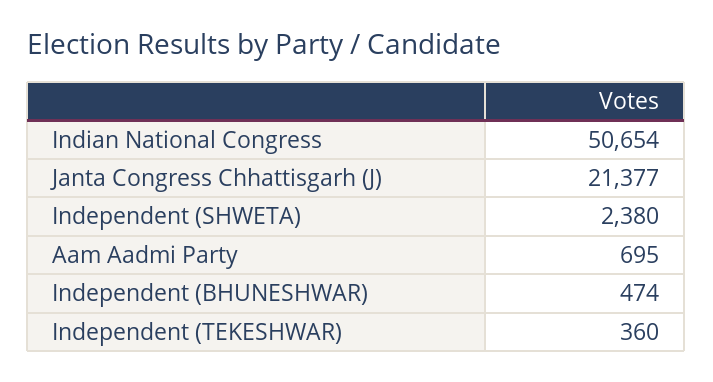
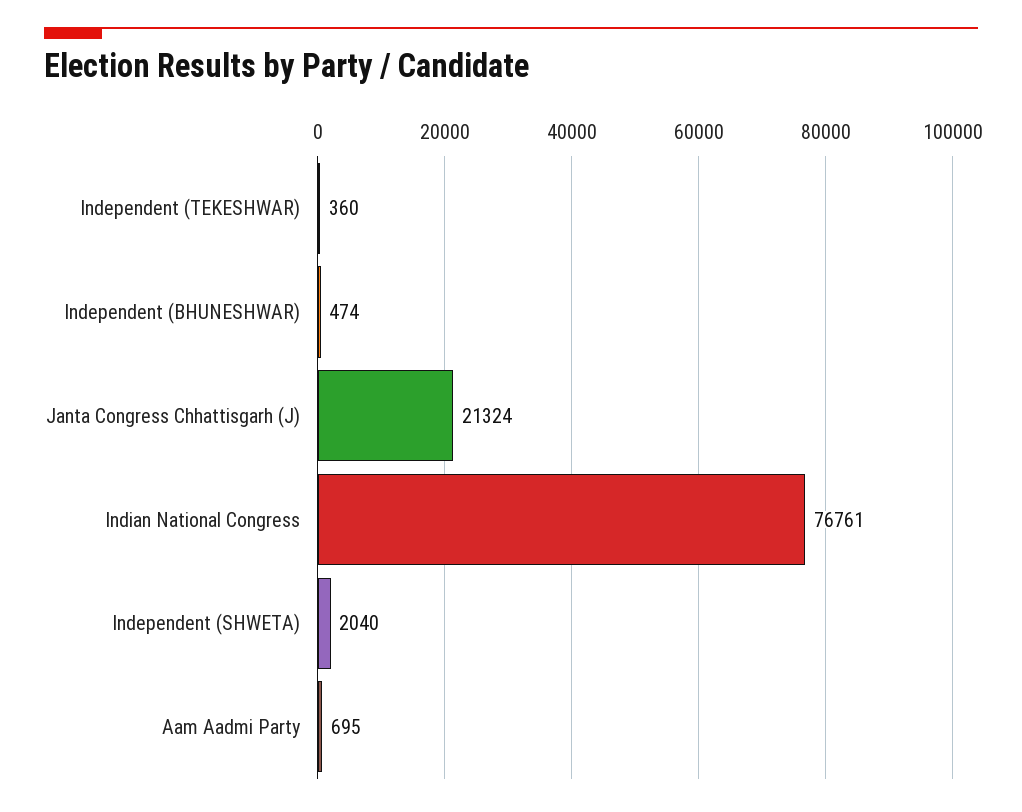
  {
-   "Indian National Congress": 50654,
+   "Indian National Congress": 76761,
-   "Janta Congress Chhattisgarh (J)": 21377,
+   "Janta Congress Chhattisgarh (J)": 21324,
-   "Independent (SHWETA)": 2380,
+   "Independent (SHWETA)": 2040,
    "Aam Aadmi Party": 695,
    "Independent (BHUNESHWAR)": 474,
    "Independent (TEKESHWAR)": 360
  }

